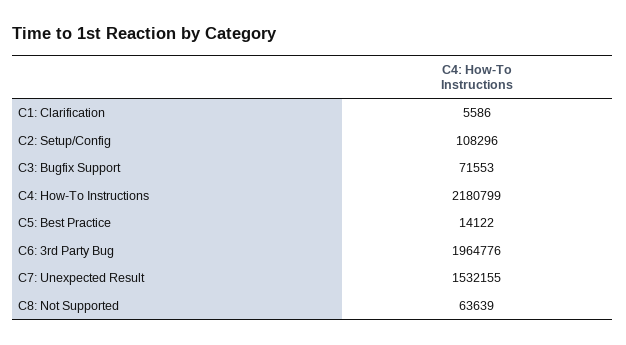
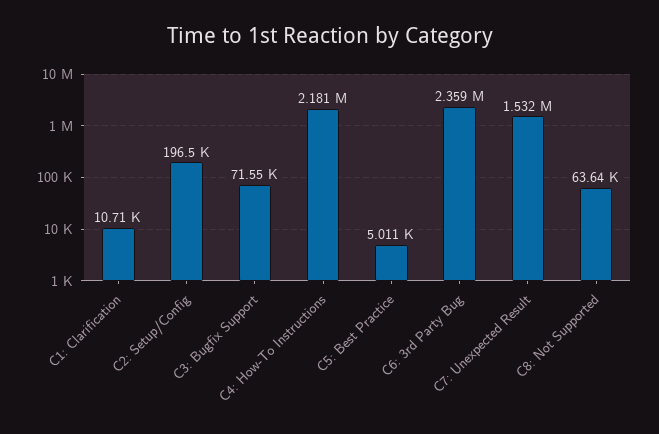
  {
-   "C1: Clarification": 5586,
+   "C1: Clarification": 10710,
-   "C2: Setup/Config": 108296,
+   "C2: Setup/Config": 196500,
    "C3: Bugfix Support": 71553,
    "C4: How-To Instructions": 2180799,
-   "C5: Best Practice": 14122,
+   "C5: Best Practice": 5011,
-   "C6: 3rd Party Bug": 1964776,
+   "C6: 3rd Party Bug": 2359000,
    "C7: Unexpected Result": 1532155,
    "C8: Not Supported": 63639
  }

